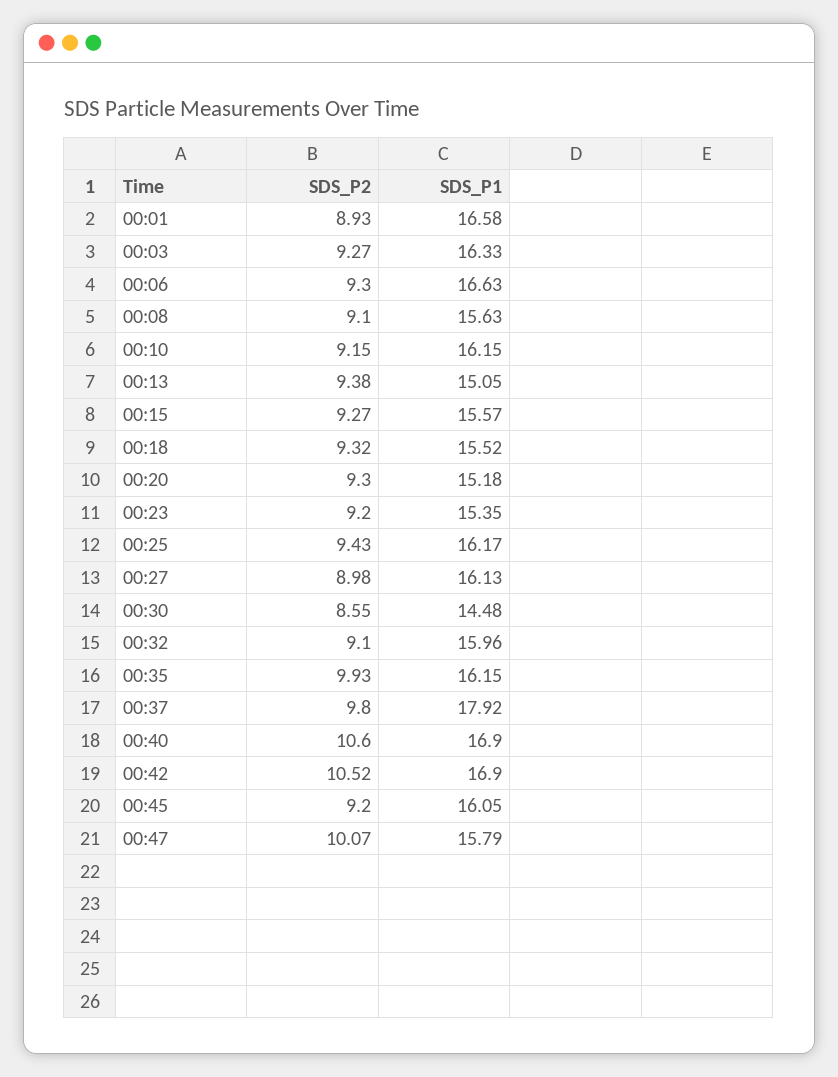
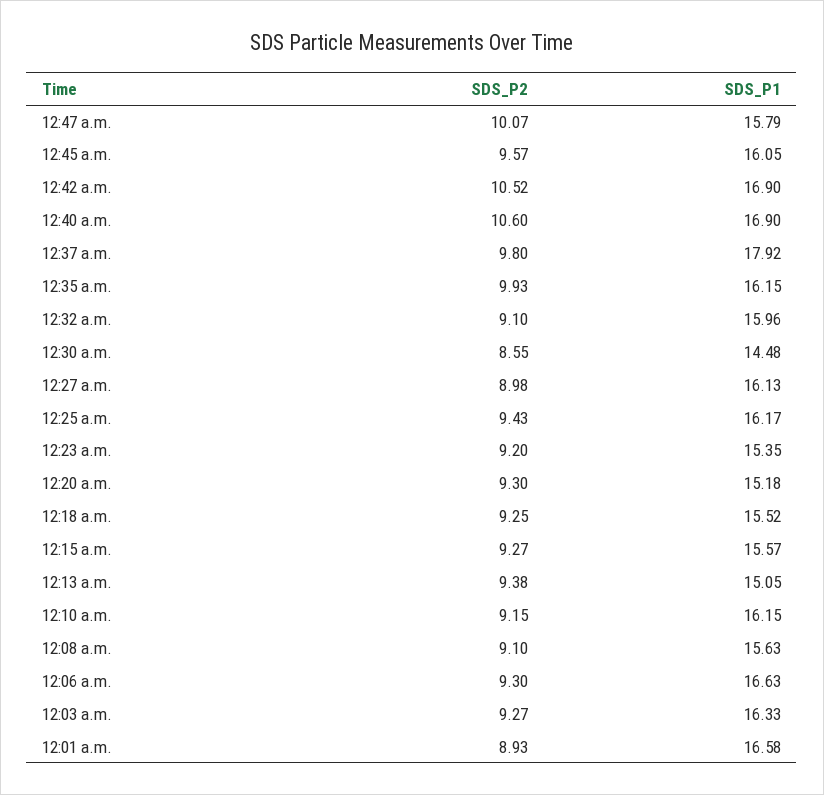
  {
    "SDS_P2": {
      "00:01": 8.93,
      "00:03": 9.27,
      "00:06": 9.3,
      "00:08": 9.1,
      "00:10": 9.15,
      "00:13": 9.38,
      "00:15": 9.27,
-     "00:18": 9.32,
+     "00:18": 9.25,
      "00:20": 9.3,
      "00:23": 9.2,
      "00:25": 9.43,
      "00:27": 8.98,
      "00:30": 8.55,
      "00:32": 9.1,
      "00:35": 9.93,
      "00:37": 9.8,
      "00:40": 10.6,
      "00:42": 10.52,
-     "00:45": 9.2,
+     "00:45": 9.57,
      "00:47": 10.07
    },
    "SDS_P1": {
      "00:01": 16.58,
      "00:03": 16.33,
      "00:06": 16.63,
      "00:08": 15.63,
      "00:10": 16.15,
      "00:13": 15.05,
      "00:15": 15.57,
      "00:18": 15.52,
      "00:20": 15.18,
      "00:23": 15.35,
      "00:25": 16.17,
      "00:27": 16.13,
      "00:30": 14.48,
      "00:32": 15.96,
      "00:35": 16.15,
      "00:37": 17.92,
      "00:40": 16.9,
      "00:42": 16.9,
      "00:45": 16.05,
      "00:47": 15.79
    }
  }

